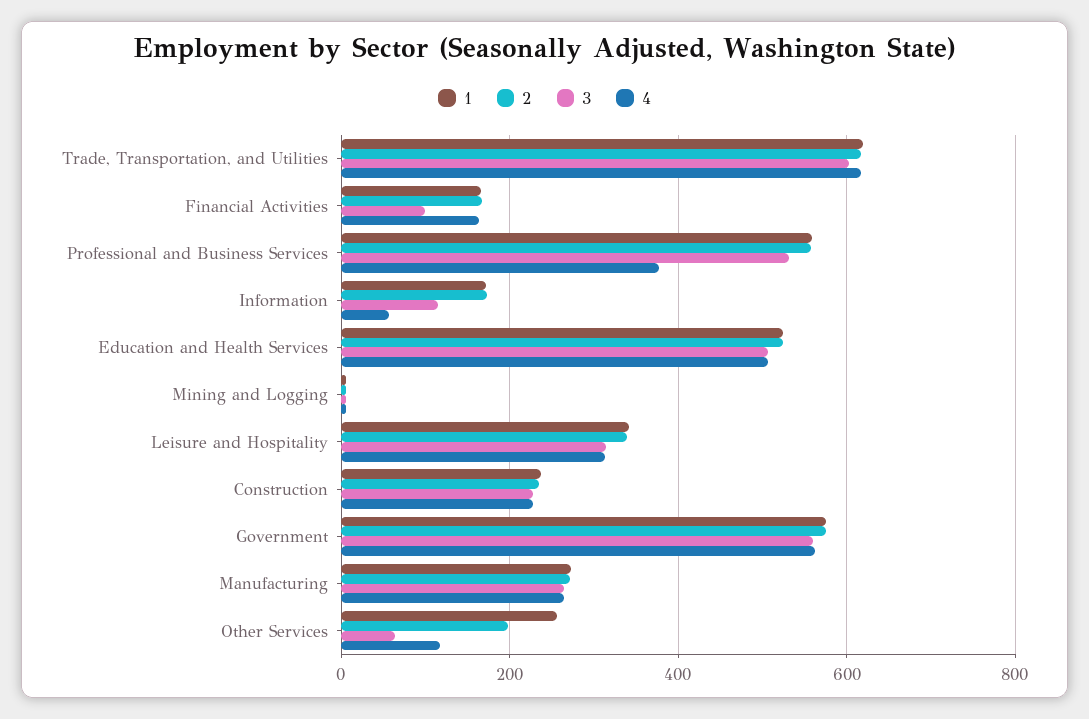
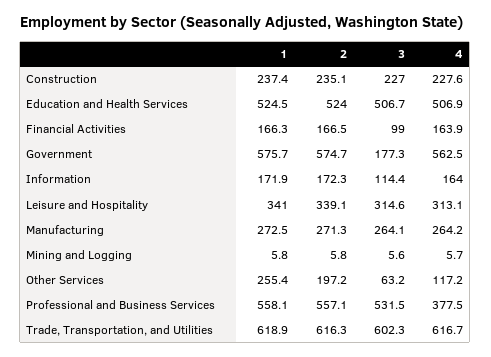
  {
    "1": {
      "Trade, Transportation, and Utilities": 618.9,
      "Financial Activities": 166.3,
      "Professional and Business Services": 558.1,
      "Information": 171.9,
      "Education and Health Services": 524.5,
      "Mining and Logging": 5.8,
      "Leisure and Hospitality": 341,
      "Construction": 237.4,
      "Government": 575.7,
      "Manufacturing": 272.5,
      "Other Services": 255.4
    },
    "2": {
      "Trade, Transportation, and Utilities": 616.3,
      "Financial Activities": 166.5,
      "Professional and Business Services": 557.1,
      "Information": 172.3,
      "Education and Health Services": 524,
      "Mining and Logging": 5.8,
      "Leisure and Hospitality": 339.1,
      "Construction": 235.1,
      "Government": 574.7,
      "Manufacturing": 271.3,
      "Other Services": 197.2
    },
    "3": {
      "Trade, Transportation, and Utilities": 602.3,
      "Financial Activities": 99,
      "Professional and Business Services": 531.5,
      "Information": 114.4,
      "Education and Health Services": 506.7,
      "Mining and Logging": 5.6,
      "Leisure and Hospitality": 314.6,
      "Construction": 227,
-     "Government": 560,
+     "Government": 177.3,
      "Manufacturing": 264.1,
      "Other Services": 63.2
    },
    "4": {
      "Trade, Transportation, and Utilities": 616.7,
      "Financial Activities": 163.9,
      "Professional and Business Services": 377.5,
-     "Information": 60,
+     "Information": 164,
      "Education and Health Services": 506.9,
      "Mining and Logging": 5.7,
      "Leisure and Hospitality": 313.1,
      "Construction": 227.6,
      "Government": 562.5,
      "Manufacturing": 264.2,
      "Other Services": 117.2
    }
  }

